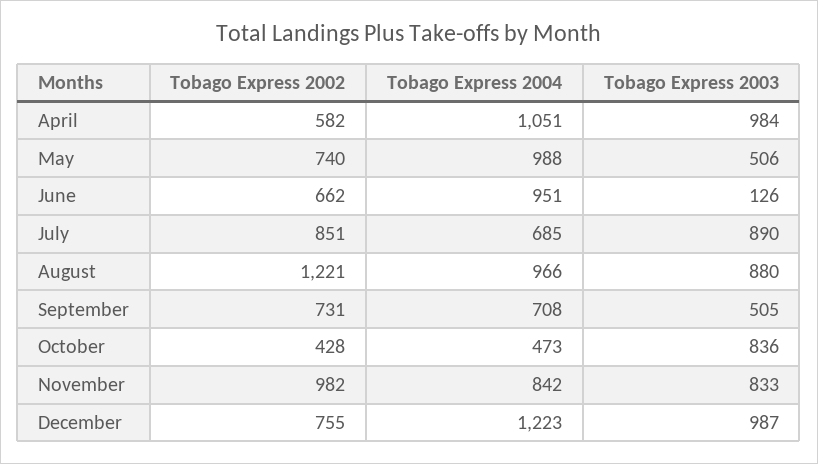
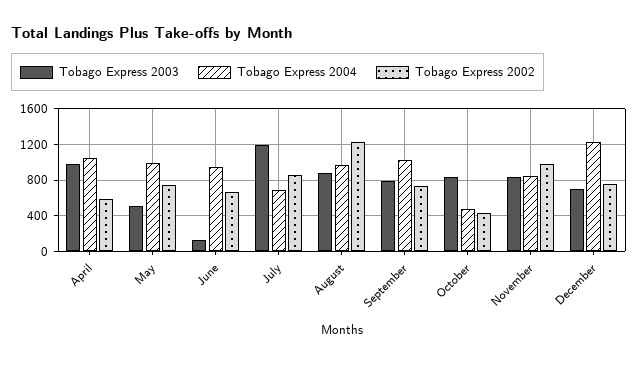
  {
    "Tobago Express 2002": {
      "April": 582,
      "May": 740,
      "June": 662,
      "July": 851,
      "August": 1221,
      "September": 731,
      "October": 428,
      "November": 982,
      "December": 755
    },
    "Tobago Express 2004": {
      "April": 1051,
      "May": 988,
      "June": 951,
      "July": 685,
      "August": 966,
-     "September": 708,
+     "September": 1000,
      "October": 473,
      "November": 842,
      "December": 1223
    },
    "Tobago Express 2003": {
      "April": 984,
      "May": 506,
      "June": 126,
-     "July": 890,
+     "July": 1200,
      "August": 880,
-     "September": 505,
+     "September": 800,
      "October": 836,
      "November": 833,
-     "December": 987
+     "December": 700
    }
  }

